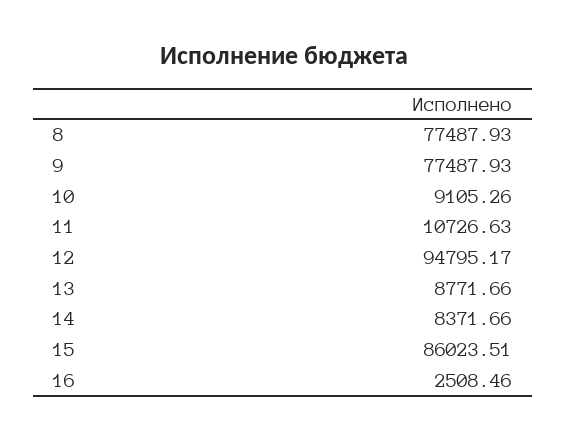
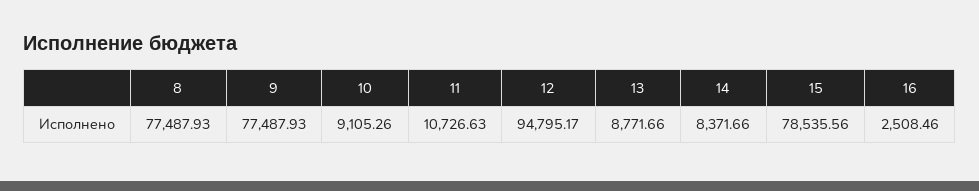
  {
    "8": 77487.93,
    "9": 77487.93,
    "10": 9105.26,
    "11": 10726.63,
    "12": 94795.17,
    "13": 8771.66,
    "14": 8371.66,
-   "15": 86023.51,
+   "15": 78535.56,
    "16": 2508.46
  }

